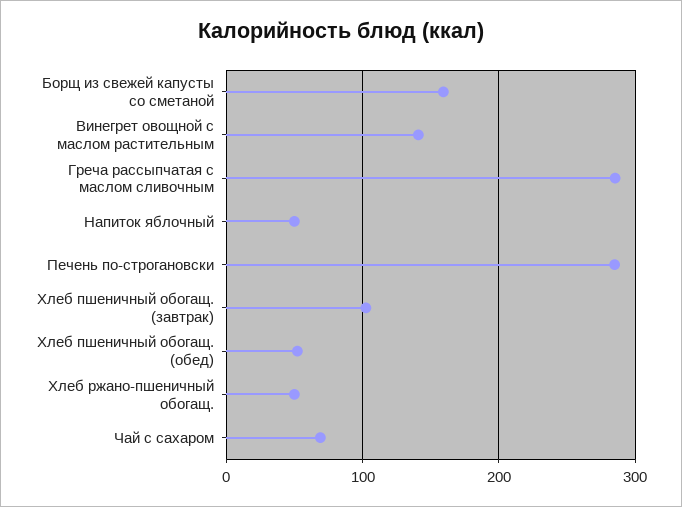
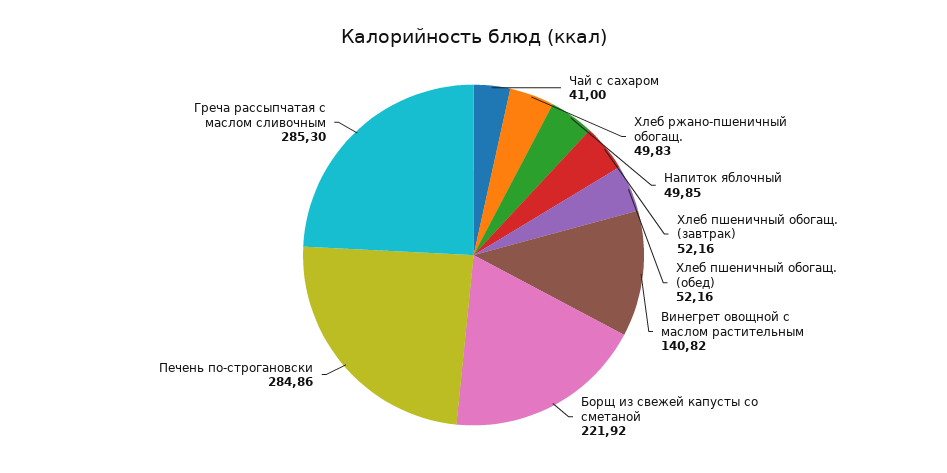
  {
-   "Борщ из свежей капусты со сметаной": 160,
+   "Борщ из свежей капусты со сметаной": 221.92,
    "Винегрет овощной с маслом растительным": 140.82,
    "Греча рассыпчатая с маслом сливочным": 285.3,
    "Напиток яблочный": 49.85,
    "Печень по-строгановски": 284.86,
-   "Хлеб пшеничный обогащ. (завтрак)": 100,
+   "Хлеб пшеничный обогащ. (завтрак)": 52.16,
    "Хлеб пшеничный обогащ. (обед)": 52.16,
    "Хлеб ржано-пшеничный обогащ.": 49.83,
-   "Чай с сахаром": 70
+   "Чай с сахаром": 41
  }

